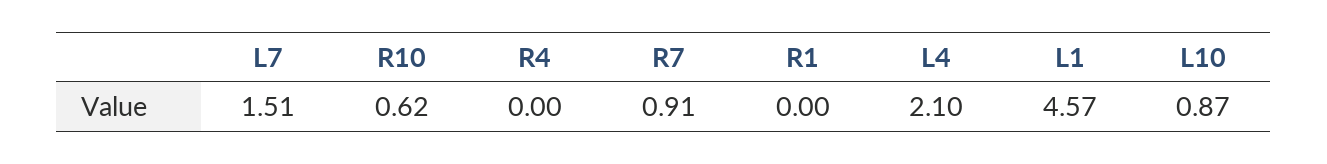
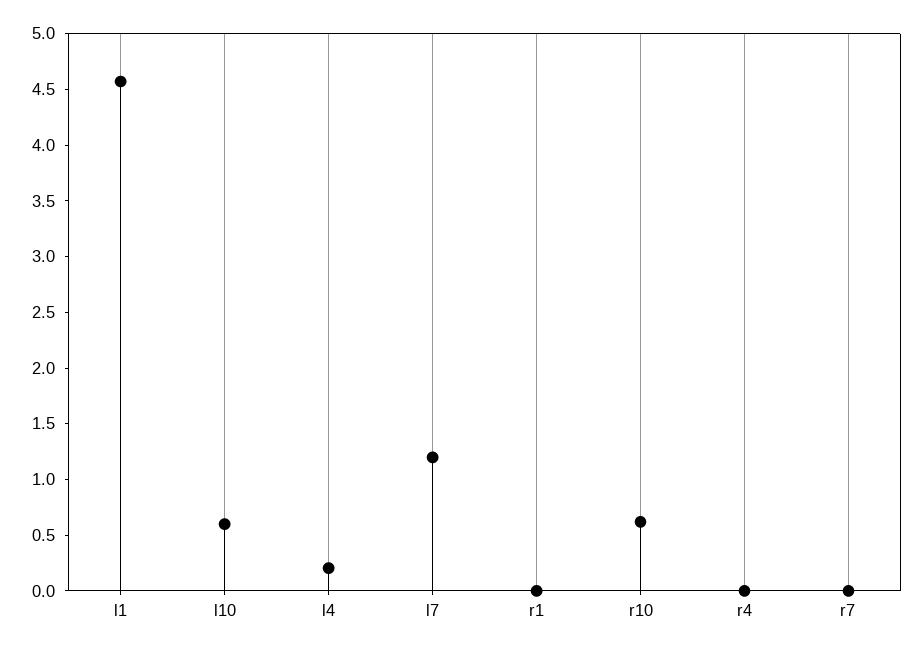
  {
-   "L7": 1.51,
+   "L7": 1.2,
    "R10": 0.62,
    "R4": 0,
-   "R7": 0.91,
+   "R7": 0,
    "R1": 0,
-   "L4": 2.1,
+   "L4": 0.2,
    "L1": 4.57,
-   "L10": 0.87
+   "L10": 0.6
  }

